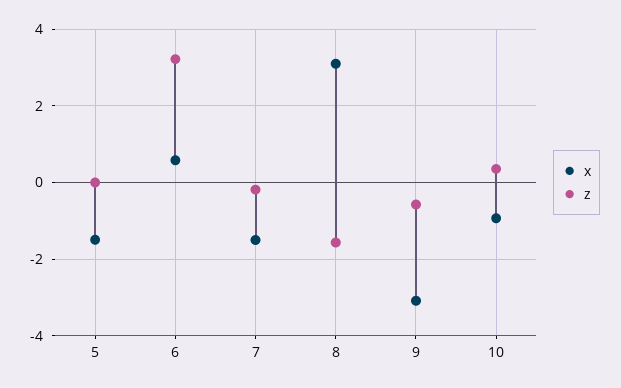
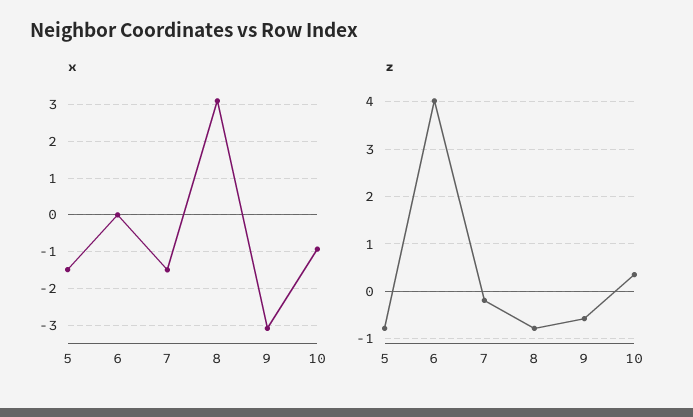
  {
    "x": {
      "5": -1.4,
-     "6": 0.6,
+     "6": 0,
      "7": -1.4,
      "8": 3,
      "9": -3,
      "10": -1
    },
    "z": {
-     "5": 0,
+     "5": -0.8,
-     "6": 3.2,
+     "6": 4,
      "7": -0.2,
-     "8": -1.6,
+     "8": -0.8,
      "9": -0.6,
      "10": 0.4
    }
  }

